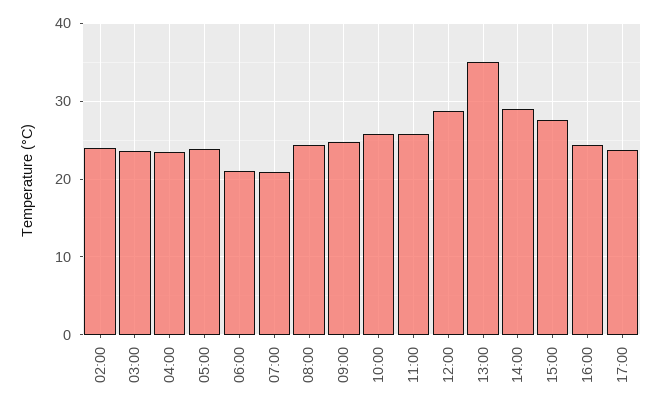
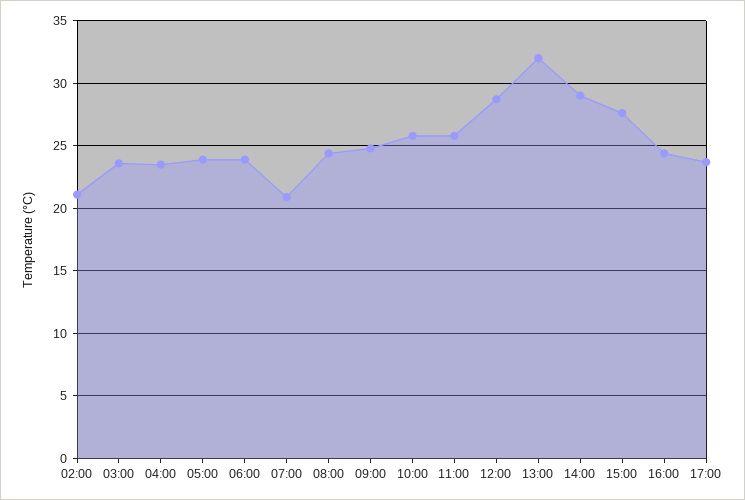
  {
-   "02:00": 24,
+   "02:00": 21,
    "03:00": 23.5,
    "04:00": 23.5,
    "05:00": 24,
-   "06:00": 21,
+   "06:00": 24,
    "07:00": 21,
    "08:00": 24.5,
    "09:00": 25,
    "10:00": 26,
    "11:00": 26,
    "12:00": 28.5,
-   "13:00": 35,
+   "13:00": 32,
    "14:00": 29,
    "15:00": 27.5,
    "16:00": 24.5,
    "17:00": 23.5
  }

